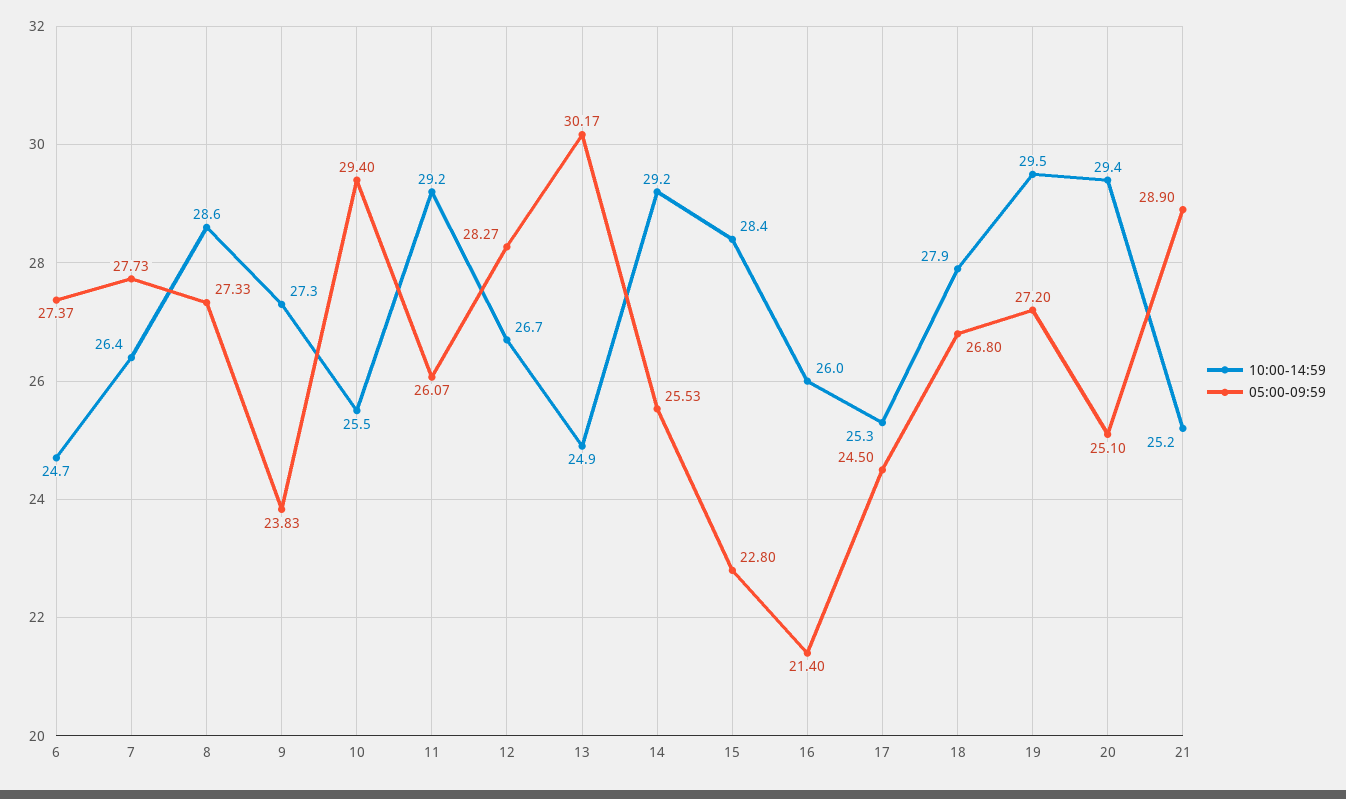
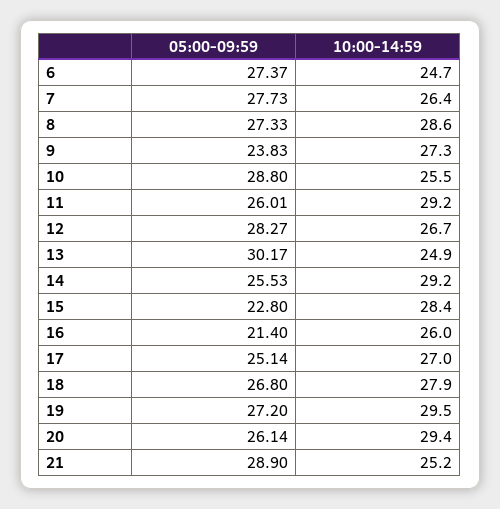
  {
    "10:00-14:59": {
      "6": 24.7,
      "7": 26.4,
      "8": 28.6,
      "9": 27.3,
      "10": 25.5,
      "11": 29.2,
      "12": 26.7,
      "13": 24.9,
      "14": 29.2,
      "15": 28.4,
      "16": 26,
-     "17": 25.3,
+     "17": 27,
      "18": 27.9,
      "19": 29.5,
      "20": 29.4,
      "21": 25.2
    },
    "05:00-09:59": {
      "6": 27.37,
      "7": 27.73,
      "8": 27.33,
      "9": 23.83,
-     "10": 29.4,
+     "10": 28.8,
-     "11": 26.07,
+     "11": 26.01,
      "12": 28.27,
      "13": 30.17,
      "14": 25.53,
      "15": 22.8,
      "16": 21.4,
-     "17": 24.5,
+     "17": 25.14,
      "18": 26.8,
      "19": 27.2,
-     "20": 25.1,
+     "20": 26.14,
      "21": 28.9
    }
  }

